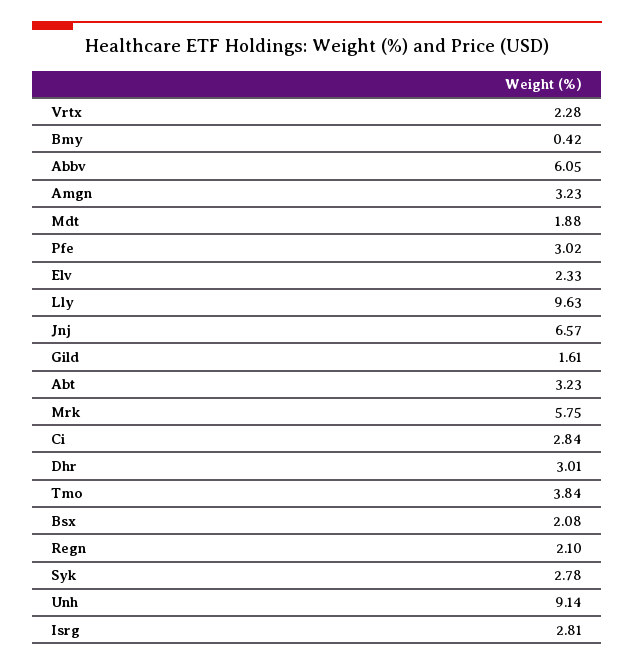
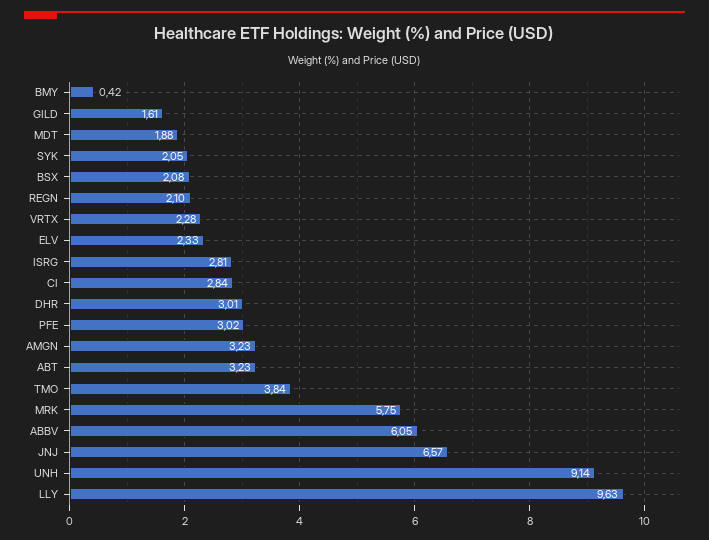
  {
    "Vrtx": 2.28,
    "Bmy": 0.42,
    "Abbv": 6.05,
    "Amgn": 3.23,
    "Mdt": 1.88,
    "Pfe": 3.02,
    "Elv": 2.33,
    "Lly": 9.63,
    "Jnj": 6.57,
    "Gild": 1.61,
    "Abt": 3.23,
    "Mrk": 5.75,
    "Ci": 2.84,
    "Dhr": 3.01,
    "Tmo": 3.84,
    "Bsx": 2.08,
    "Regn": 2.1,
-   "Syk": 2.78,
+   "Syk": 2.05,
    "Unh": 9.14,
    "Isrg": 2.81
  }

